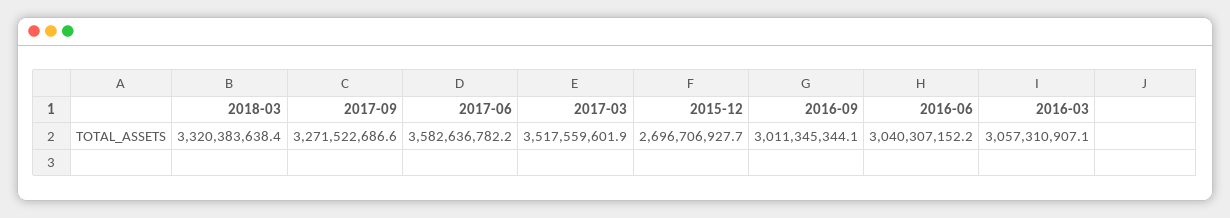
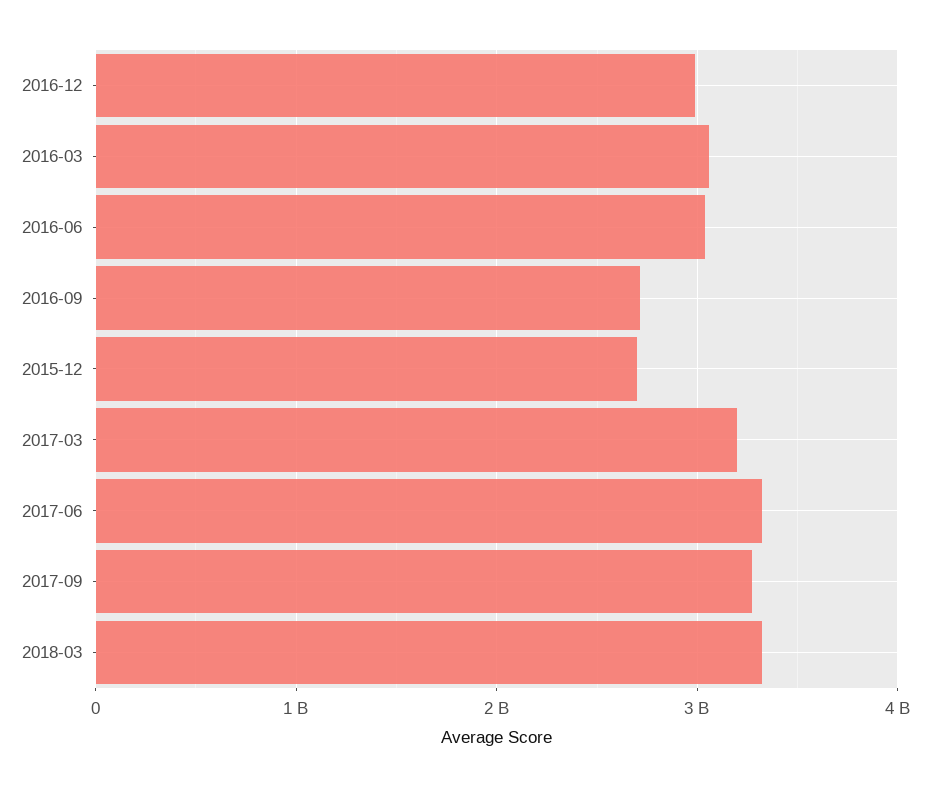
  {
    "2018-03": 3320383638.4,
    "2017-09": 3271522686.6,
-   "2017-06": 3582636782.2,
+   "2017-06": 3300000000,
-   "2017-03": 3517559601.9,
+   "2017-03": 3200000000,
    "2015-12": 2696706927.7,
-   "2016-09": 3011345344.1,
+   "2016-09": 2700000000,
    "2016-06": 3040307152.2,
-   "2016-03": 3057310907.1
+   "2016-03": 3057310907.1,
+   "2016-12": 3000000000
  }

